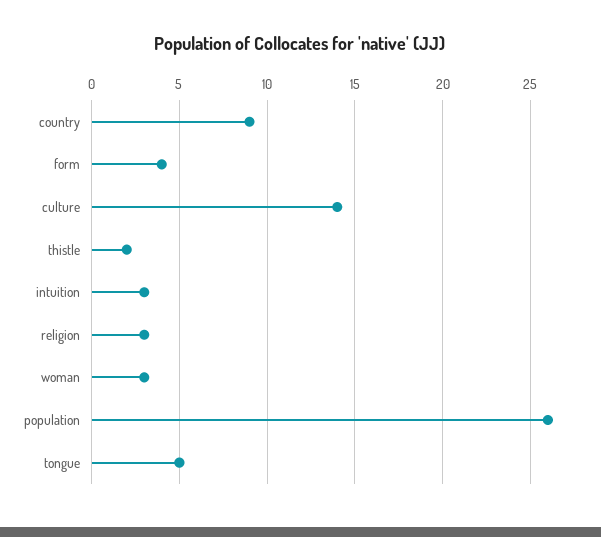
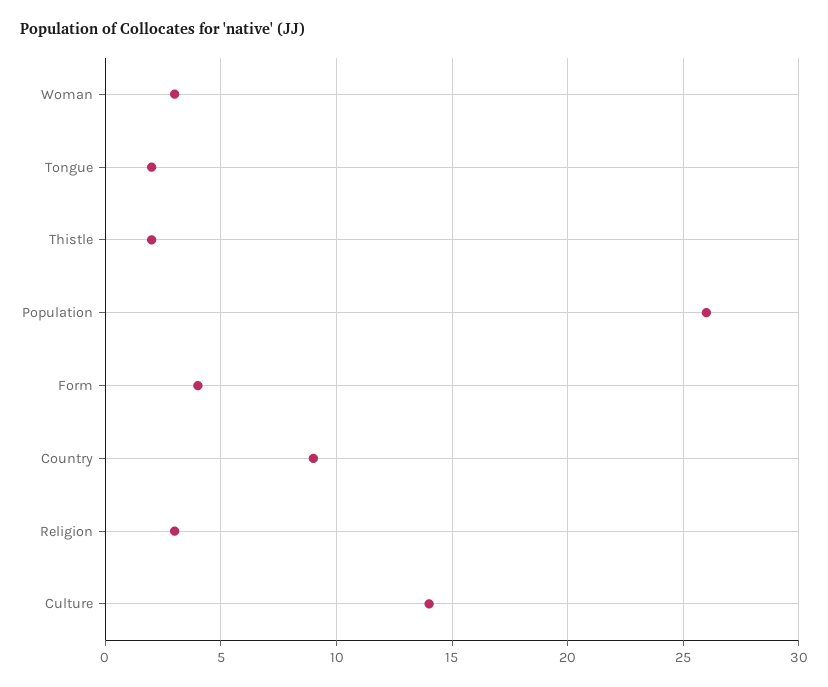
  {
    "country": 9,
    "form": 4,
    "culture": 14,
    "thistle": 2,
-   "intuition": 3,
    "religion": 3,
    "woman": 3,
    "population": 26,
-   "tongue": 5
+   "tongue": 2
  }

